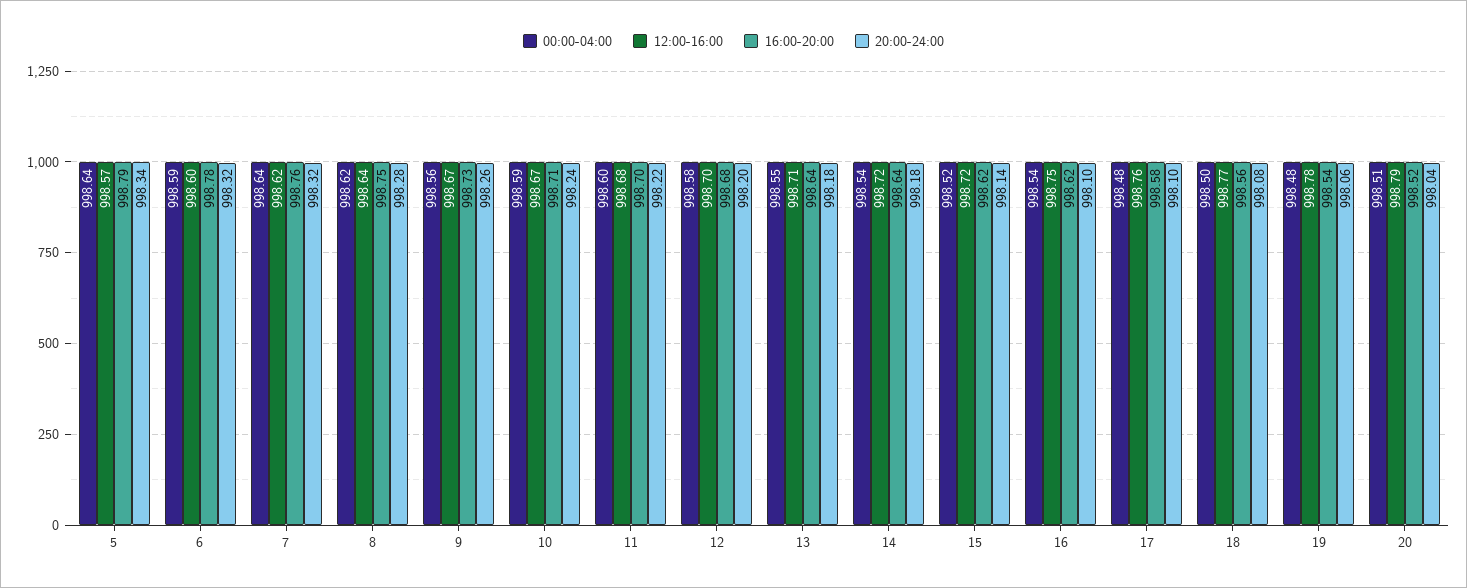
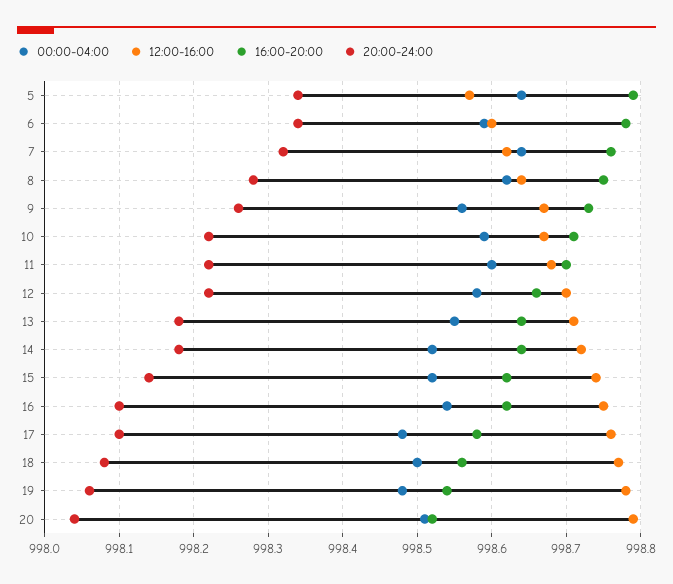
  {
    "00:00-04:00": {
      "5": 998.64,
      "6": 998.59,
      "7": 998.64,
      "8": 998.62,
      "9": 998.56,
      "10": 998.59,
      "11": 998.6,
      "12": 998.58,
      "13": 998.55,
-     "14": 998.54,
+     "14": 998.52,
      "15": 998.52,
      "16": 998.54,
      "17": 998.48,
      "18": 998.5,
      "19": 998.48,
      "20": 998.51
    },
    "12:00-16:00": {
      "5": 998.57,
      "6": 998.6,
      "7": 998.62,
      "8": 998.64,
      "9": 998.67,
      "10": 998.67,
      "11": 998.68,
      "12": 998.7,
      "13": 998.71,
      "14": 998.72,
-     "15": 998.72,
+     "15": 998.74,
      "16": 998.75,
      "17": 998.76,
      "18": 998.77,
      "19": 998.78,
      "20": 998.79
    },
    "16:00-20:00": {
      "5": 998.79,
      "6": 998.78,
      "7": 998.76,
      "8": 998.75,
      "9": 998.73,
      "10": 998.71,
      "11": 998.7,
-     "12": 998.68,
+     "12": 998.66,
      "13": 998.64,
      "14": 998.64,
      "15": 998.62,
      "16": 998.62,
      "17": 998.58,
      "18": 998.56,
      "19": 998.54,
      "20": 998.52
    },
    "20:00-24:00": {
      "5": 998.34,
-     "6": 998.32,
+     "6": 998.34,
      "7": 998.32,
      "8": 998.28,
      "9": 998.26,
-     "10": 998.24,
+     "10": 998.22,
      "11": 998.22,
-     "12": 998.2,
+     "12": 998.22,
      "13": 998.18,
      "14": 998.18,
      "15": 998.14,
      "16": 998.1,
      "17": 998.1,
      "18": 998.08,
      "19": 998.06,
      "20": 998.04
    }
  }

